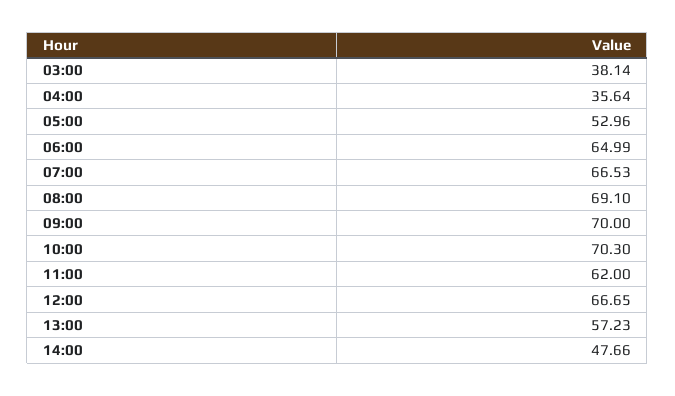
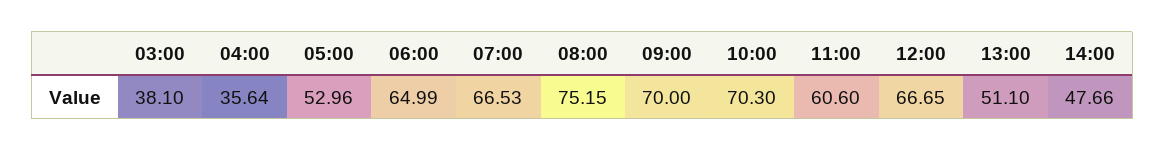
  {
-   "03:00": 38.14,
+   "03:00": 38.1,
    "04:00": 35.64,
    "05:00": 52.96,
    "06:00": 64.99,
    "07:00": 66.53,
-   "08:00": 69.1,
+   "08:00": 75.15,
    "09:00": 70,
    "10:00": 70.3,
-   "11:00": 62,
+   "11:00": 60.6,
    "12:00": 66.65,
-   "13:00": 57.23,
+   "13:00": 51.1,
    "14:00": 47.66
  }

